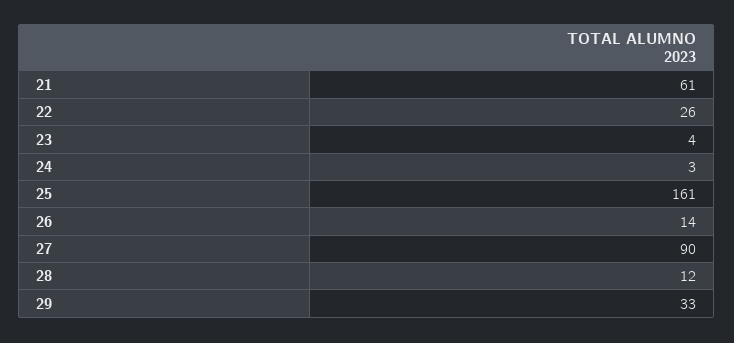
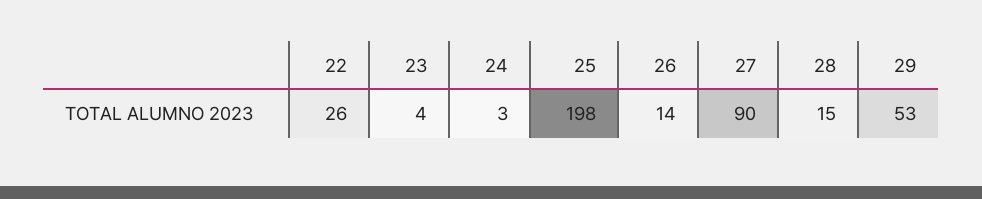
  {
-   "21": 61,
    "22": 26,
    "23": 4,
    "24": 3,
-   "25": 161,
+   "25": 198,
    "26": 14,
    "27": 90,
-   "28": 12,
+   "28": 15,
-   "29": 33
+   "29": 53
  }

